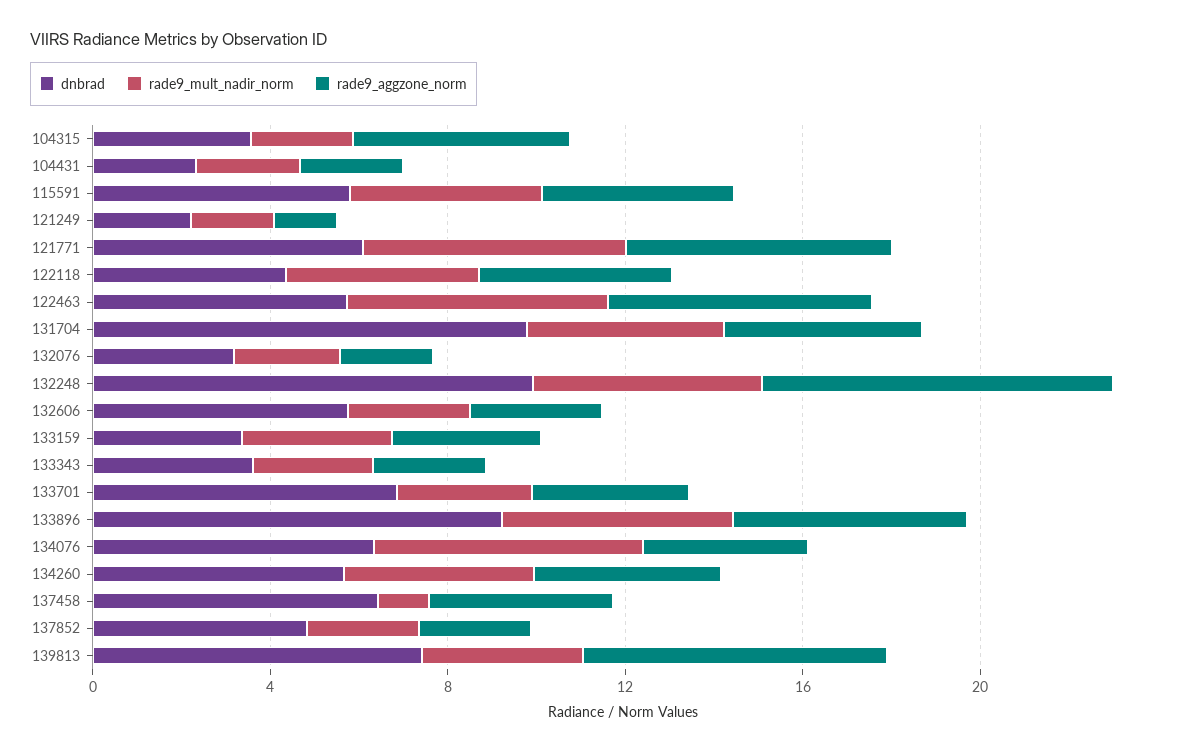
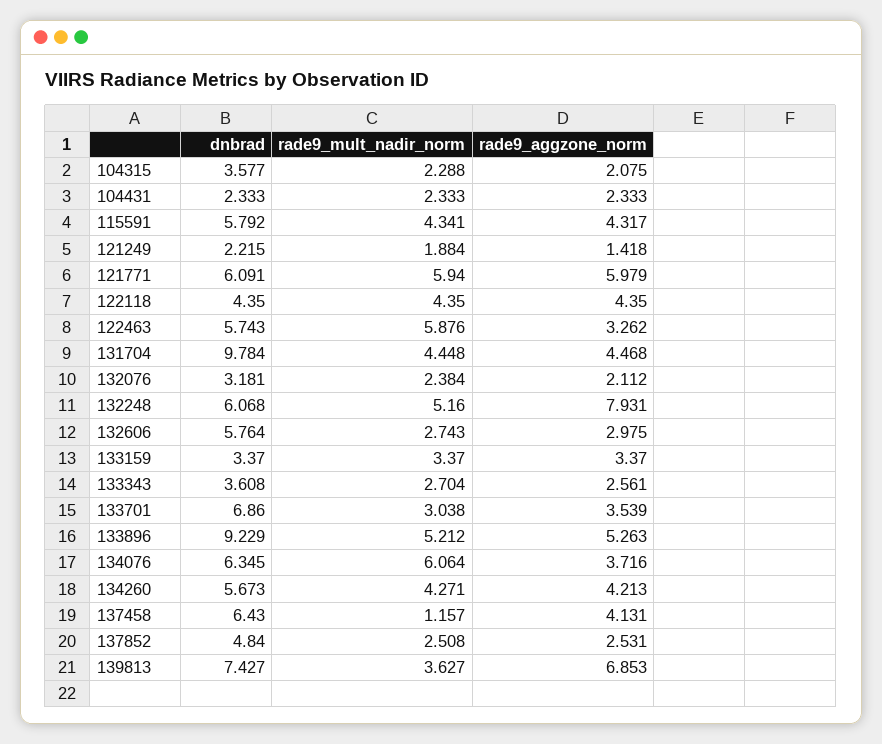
  {
    "dnbrad": {
      "104315": 3.577,
      "104431": 2.333,
      "115591": 5.792,
      "121249": 2.215,
      "121771": 6.091,
      "122118": 4.35,
      "122463": 5.743,
      "131704": 9.784,
      "132076": 3.181,
-     "132248": 10,
+     "132248": 6.068,
      "132606": 5.764,
      "133159": 3.37,
      "133343": 3.608,
      "133701": 6.86,
      "133896": 9.229,
      "134076": 6.345,
      "134260": 5.673,
      "137458": 6.43,
      "137852": 4.84,
      "139813": 7.427
    },
    "rade9_mult_nadir_norm": {
      "104315": 2.288,
      "104431": 2.333,
      "115591": 4.341,
      "121249": 1.884,
      "121771": 5.94,
      "122118": 4.35,
      "122463": 5.876,
      "131704": 4.448,
      "132076": 2.384,
      "132248": 5.16,
      "132606": 2.743,
      "133159": 3.37,
      "133343": 2.704,
      "133701": 3.038,
      "133896": 5.212,
      "134076": 6.064,
      "134260": 4.271,
      "137458": 1.157,
      "137852": 2.508,
      "139813": 3.627
    },
    "rade9_aggzone_norm": {
-     "104315": 5,
+     "104315": 2.075,
      "104431": 2.333,
      "115591": 4.317,
      "121249": 1.418,
      "121771": 5.979,
      "122118": 4.35,
-     "122463": 6,
+     "122463": 3.262,
      "131704": 4.468,
      "132076": 2.112,
      "132248": 7.931,
      "132606": 2.975,
      "133159": 3.37,
      "133343": 2.561,
      "133701": 3.539,
      "133896": 5.263,
      "134076": 3.716,
      "134260": 4.213,
      "137458": 4.131,
      "137852": 2.531,
      "139813": 6.853
    }
  }

